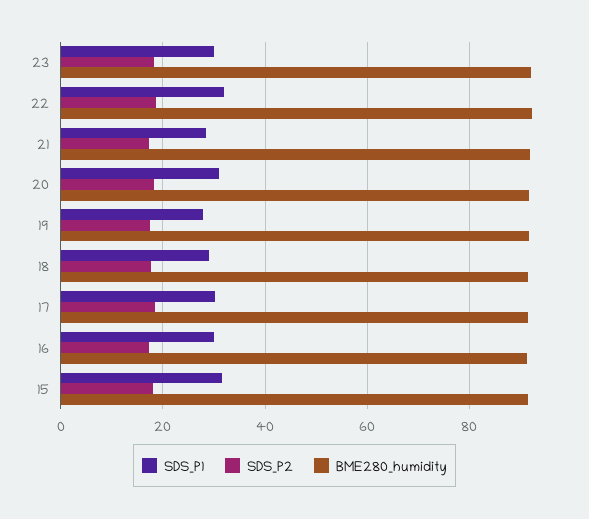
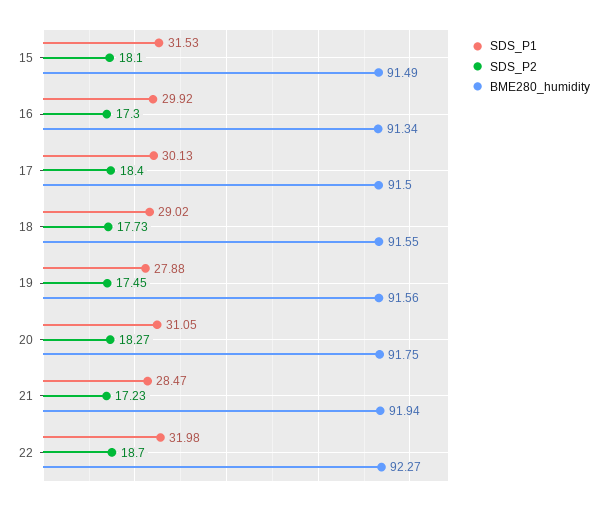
  {
    "SDS_P1": {
-     "23": 30,
      "22": 31.98,
      "21": 28.47,
      "20": 31.05,
      "19": 27.88,
      "18": 29.02,
      "17": 30.13,
      "16": 29.92,
      "15": 31.53
    },
    "SDS_P2": {
-     "23": 18,
      "22": 18.7,
      "21": 17.23,
      "20": 18.27,
      "19": 17.45,
      "18": 17.73,
      "17": 18.4,
      "16": 17.3,
      "15": 18.1
    },
    "BME280_humidity": {
-     "23": 92,
      "22": 92.27,
      "21": 91.94,
      "20": 91.75,
      "19": 91.56,
      "18": 91.55,
      "17": 91.5,
      "16": 91.34,
      "15": 91.49
    }
  }

